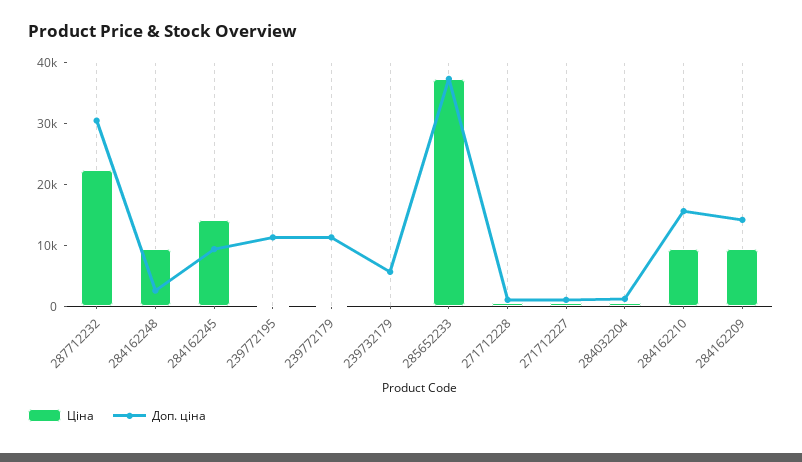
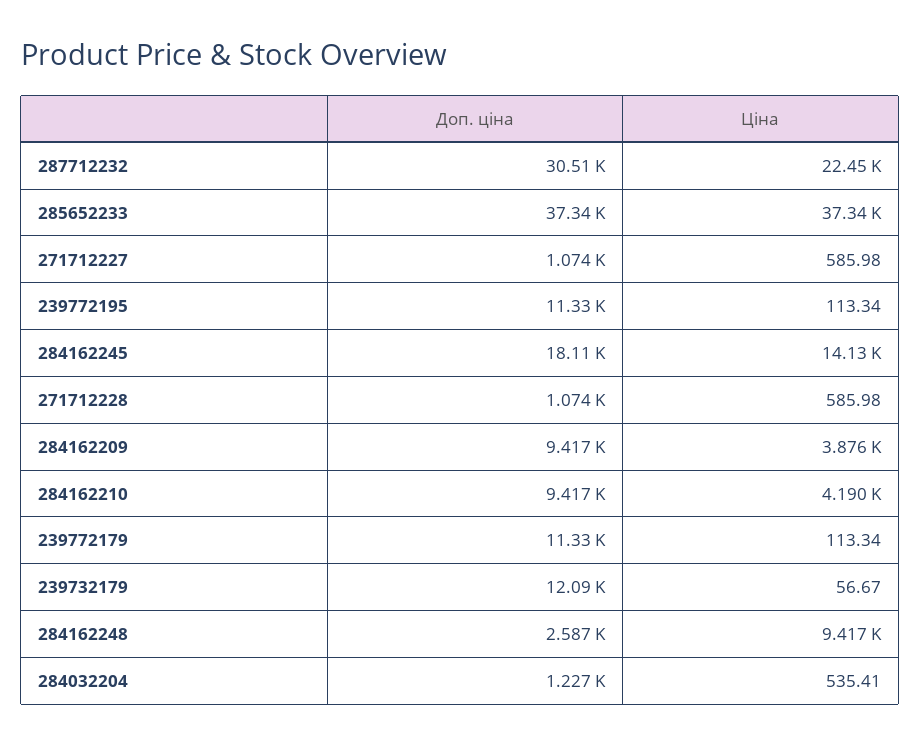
  {
    "Ціна": {
      "287712232": 22450,
      "284162248": 9417,
      "284162245": 14130,
      "239772195": 113.34,
      "239772179": 113.34,
      "239732179": 56.67,
      "285652233": 37340,
      "271712228": 585.98,
      "271712227": 585.98,
      "284032204": 535.41,
-     "284162210": 10000,
+     "284162210": 4190,
-     "284162209": 10000
+     "284162209": 3876
    },
    "Доп. ціна": {
      "287712232": 30510,
      "284162248": 2587,
-     "284162245": 10000,
+     "284162245": 18110,
      "239772195": 11330,
      "239772179": 11330,
-     "239732179": 6000,
+     "239732179": 12090,
      "285652233": 37340,
      "271712228": 1074,
      "271712227": 1074,
      "284032204": 1227,
-     "284162210": 16000,
+     "284162210": 9417,
-     "284162209": 14000
+     "284162209": 9417
    }
  }

